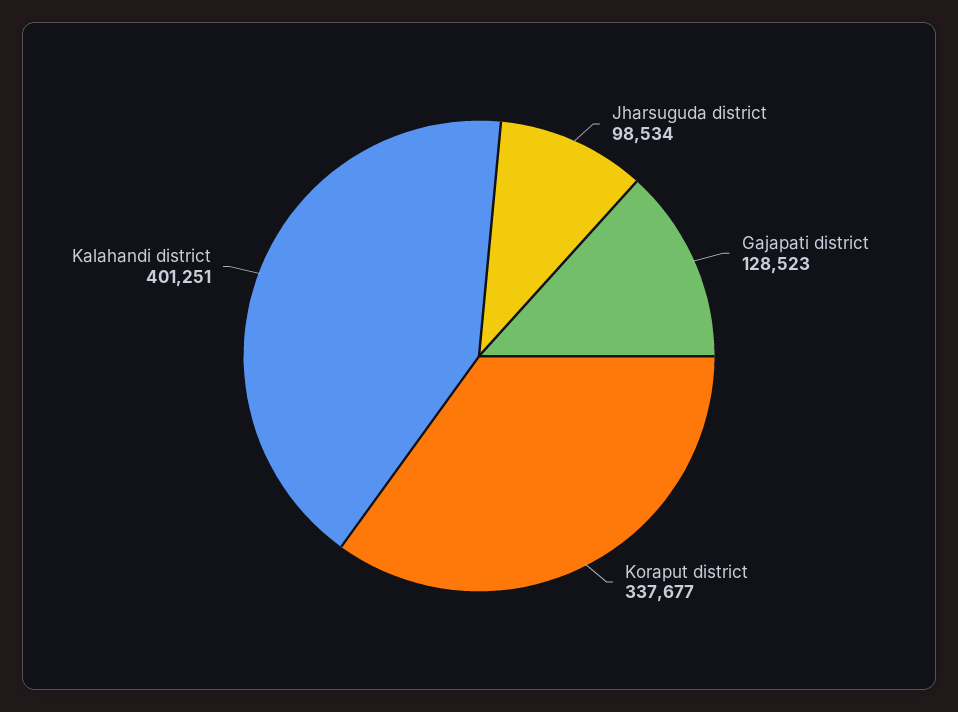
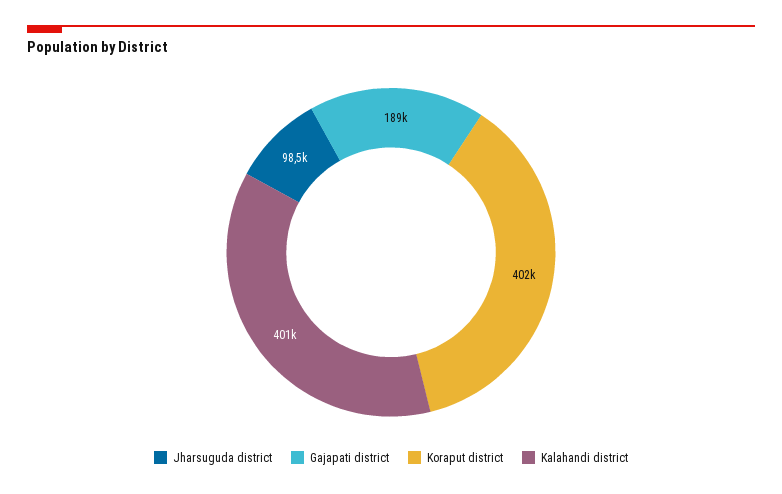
  {
    "Jharsuguda district": 98534,
-   "Gajapati district": 128523,
+   "Gajapati district": 189000,
-   "Koraput district": 337677,
+   "Koraput district": 402000,
    "Kalahandi district": 401251
  }

